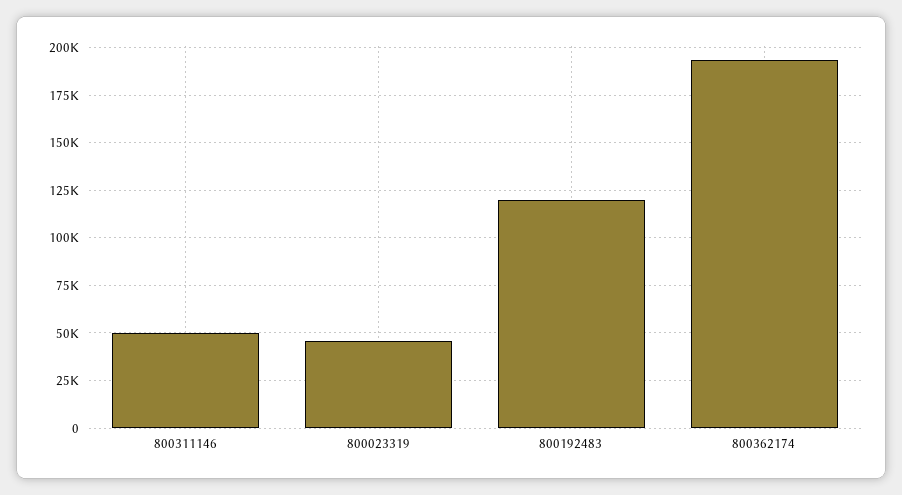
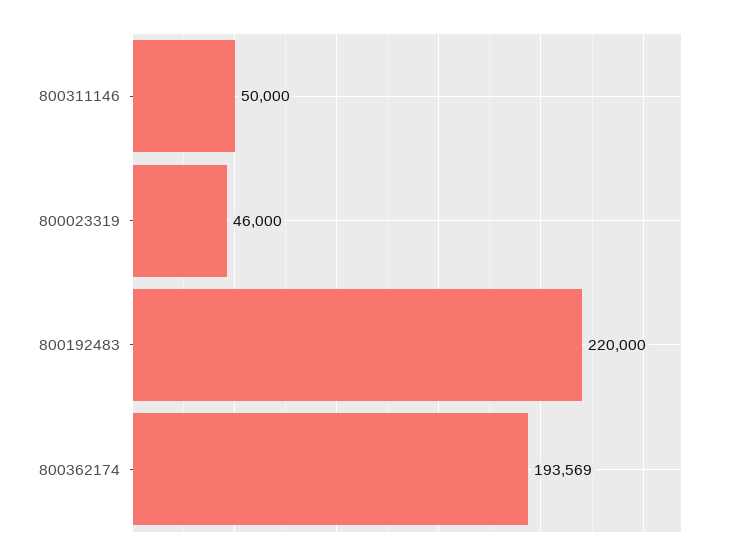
  {
    "800311146": 50000,
    "800023319": 46000,
-   "800192483": 120000,
+   "800192483": 220000,
    "800362174": 193569
  }

